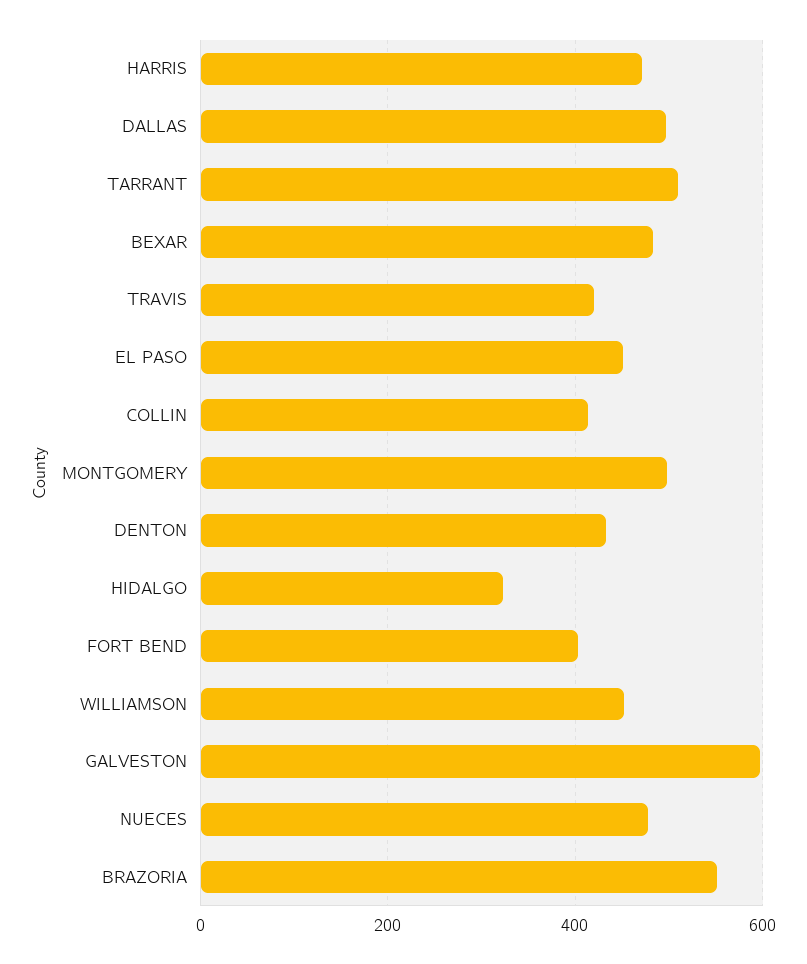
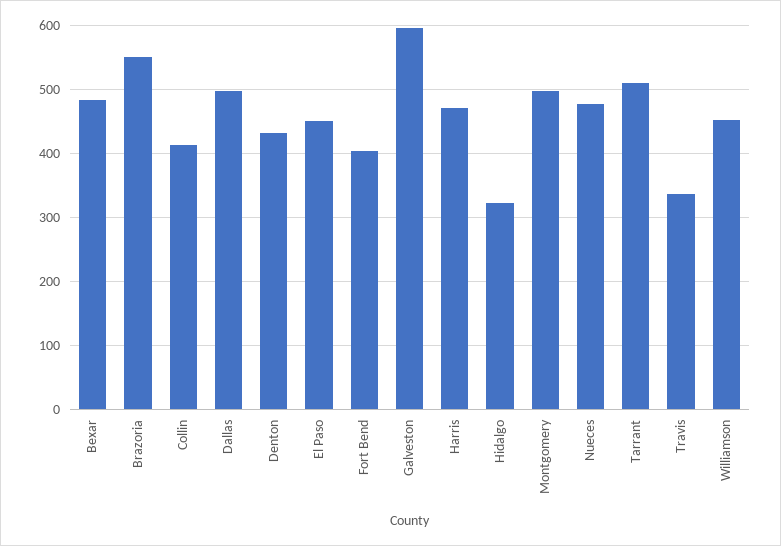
  {
    "HARRIS": 470,
    "DALLAS": 500,
    "TARRANT": 510,
    "BEXAR": 480,
-   "TRAVIS": 420,
+   "TRAVIS": 340,
    "EL PASO": 450,
    "COLLIN": 410,
    "MONTGOMERY": 500,
    "DENTON": 430,
    "HIDALGO": 320,
    "FORT BEND": 400,
    "WILLIAMSON": 450,
    "GALVESTON": 600,
    "NUECES": 480,
    "BRAZORIA": 550
  }

